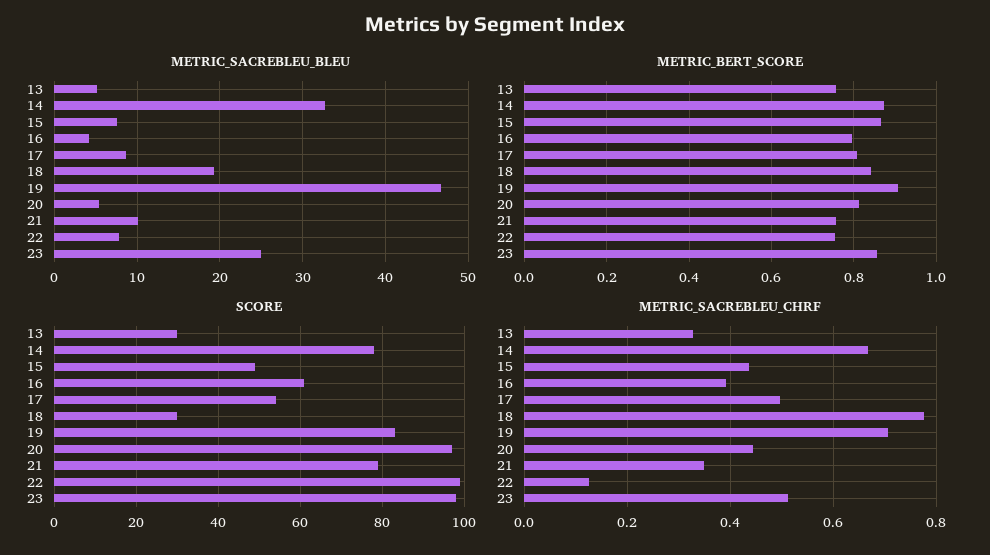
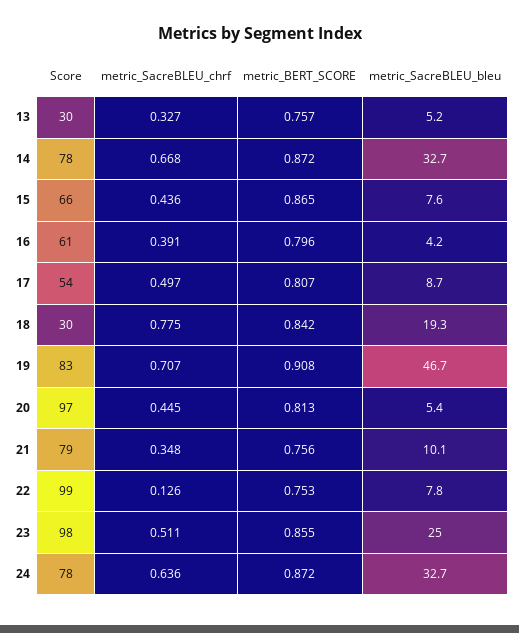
  {
    "METRIC_SACREBLEU_BLEU": {
      "13": 5.2,
      "14": 32.7,
      "15": 7.6,
      "16": 4.2,
      "17": 8.7,
      "18": 19.3,
      "19": 46.7,
      "20": 5.4,
      "21": 10.1,
      "22": 7.8,
-     "23": 25
+     "23": 25,
+     "24": 32.7
    },
    "METRIC_BERT_SCORE": {
      "13": 0.757,
      "14": 0.872,
      "15": 0.865,
      "16": 0.796,
      "17": 0.807,
      "18": 0.842,
      "19": 0.908,
      "20": 0.813,
      "21": 0.756,
      "22": 0.753,
-     "23": 0.855
+     "23": 0.855,
+     "24": 0.872
    },
    "SCORE": {
      "13": 30,
      "14": 78,
-     "15": 50,
+     "15": 66,
      "16": 61,
      "17": 54,
      "18": 30,
      "19": 83,
      "20": 97,
      "21": 79,
      "22": 99,
-     "23": 98
+     "23": 98,
+     "24": 78
    },
    "METRIC_SACREBLEU_CHRF": {
      "13": 0.327,
      "14": 0.668,
      "15": 0.436,
      "16": 0.391,
      "17": 0.497,
      "18": 0.775,
      "19": 0.707,
      "20": 0.445,
      "21": 0.348,
      "22": 0.126,
-     "23": 0.511
+     "23": 0.511,
+     "24": 0.636
    }
  }

